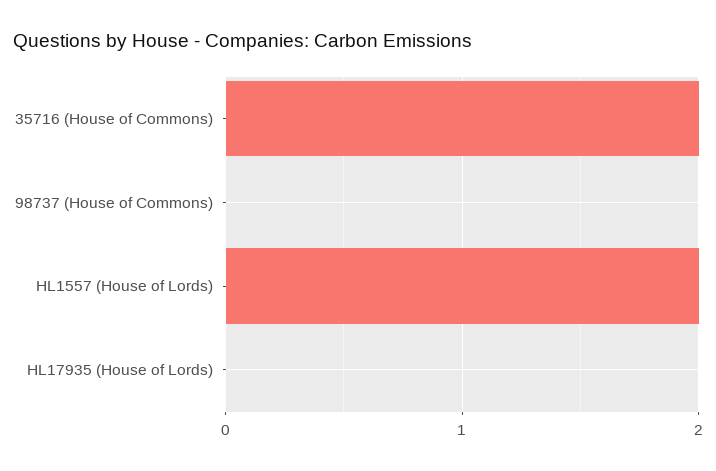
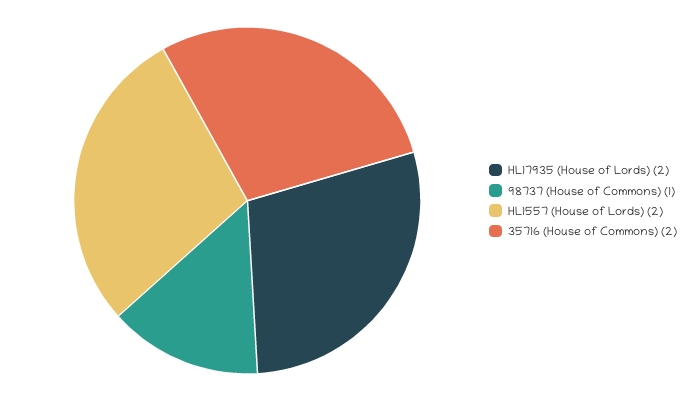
  {
    "35716 (House of Commons)": 2,
-   "98737 (House of Commons)": 0,
+   "98737 (House of Commons)": 1,
    "HL1557 (House of Lords)": 2,
-   "HL17935 (House of Lords)": 0
+   "HL17935 (House of Lords)": 2
  }

